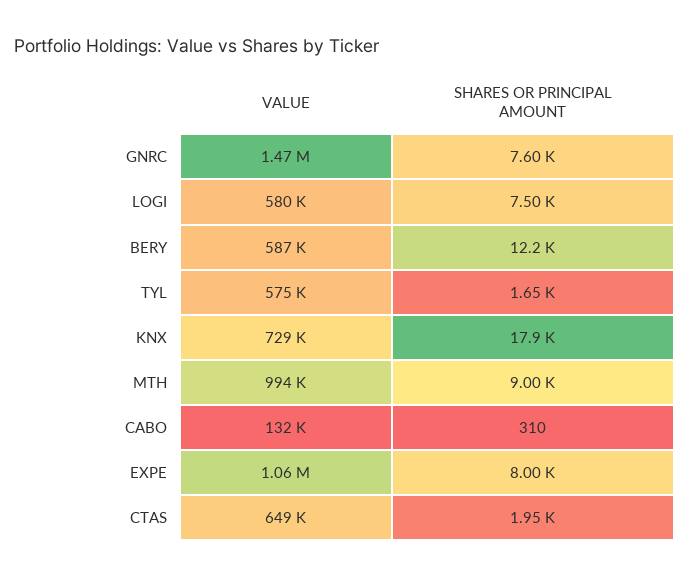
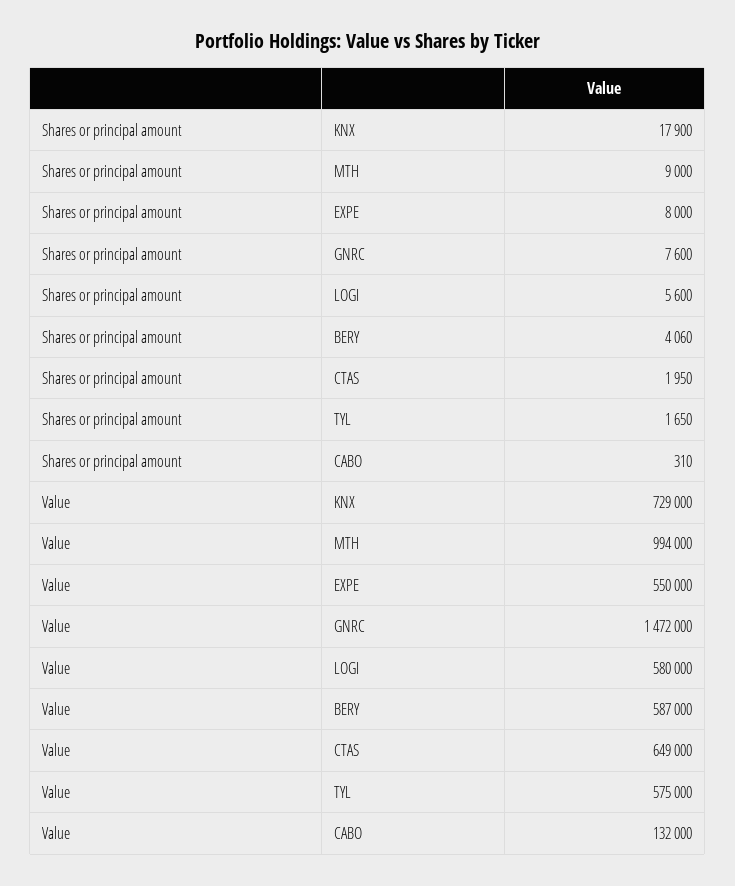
  {
    "VALUE": {
      "GNRC": 1472000,
      "LOGI": 580000,
      "BERY": 587000,
      "TYL": 575000,
      "KNX": 729000,
      "MTH": 994000,
      "CABO": 132000,
-     "EXPE": 1060000,
+     "EXPE": 550000,
      "CTAS": 649000
    },
    "SHARES OR PRINCIPAL AMOUNT": {
      "GNRC": 7600,
-     "LOGI": 7500,
+     "LOGI": 5600,
-     "BERY": 12200,
+     "BERY": 4060,
      "TYL": 1650,
      "KNX": 17900,
      "MTH": 9000,
      "CABO": 310,
      "EXPE": 8000,
      "CTAS": 1950
    }
  }

